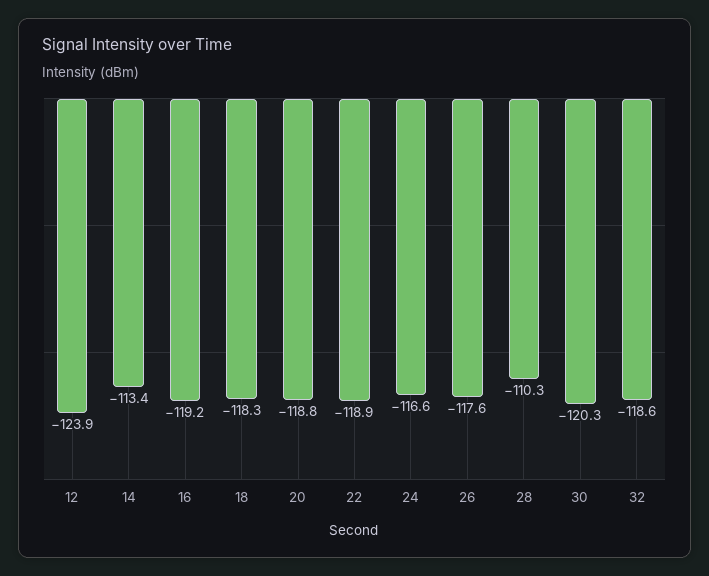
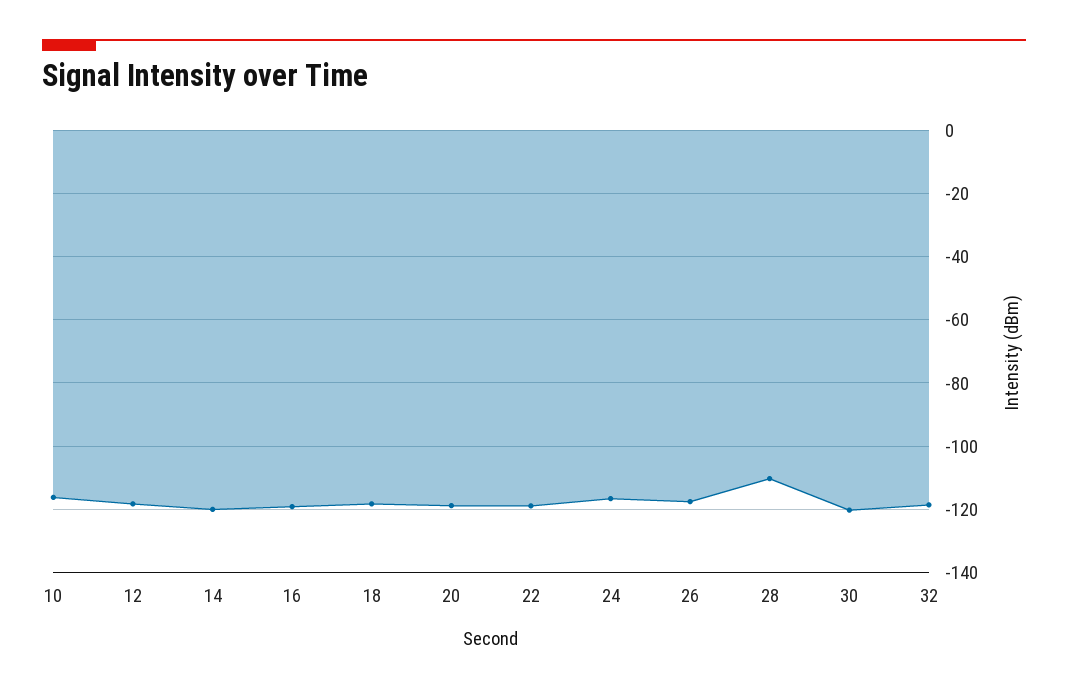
  {
-   "12": -123.9,
+   "12": -118,
-   "14": -113.4,
+   "14": -120,
    "16": -119.2,
    "18": -118.3,
    "20": -118.8,
    "22": -118.9,
    "24": -116.6,
    "26": -117.6,
    "28": -110.3,
    "30": -120.3,
-   "32": -118.6
+   "32": -118.6,
+   "10": -116
  }

